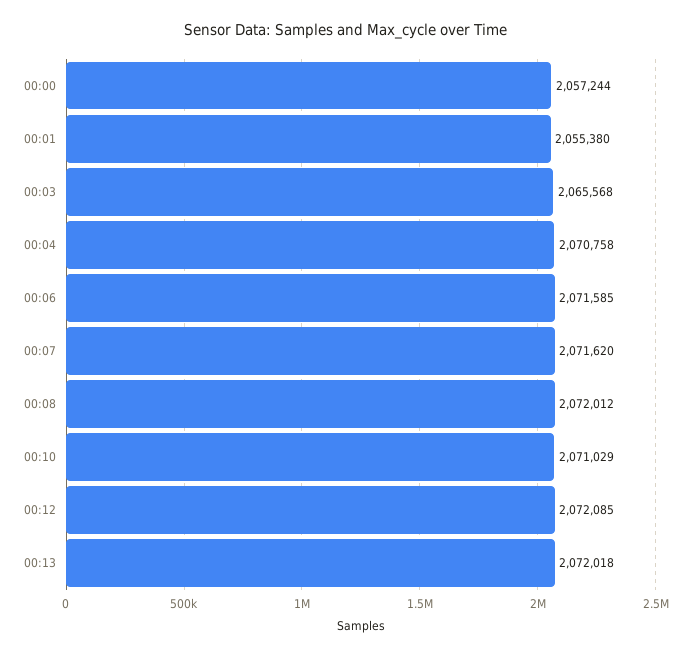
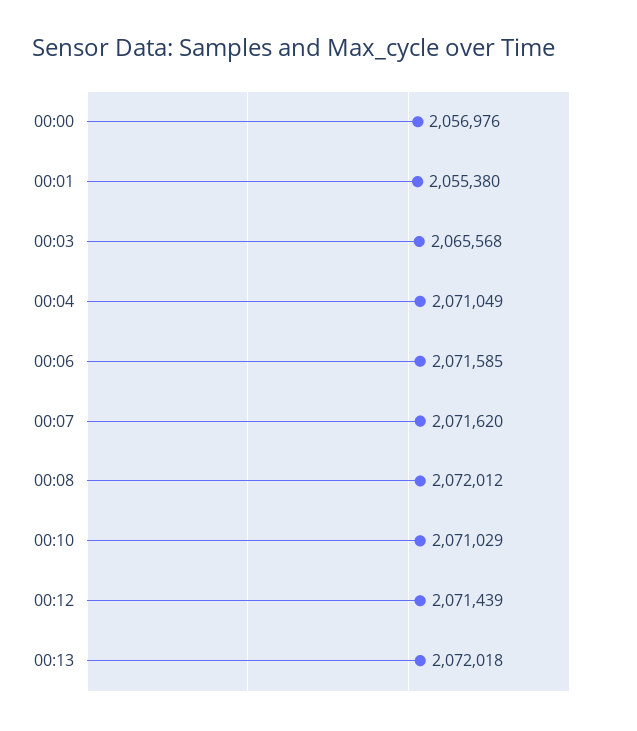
  {
-   "00:00": 2057244,
+   "00:00": 2056976,
    "00:01": 2055380,
    "00:03": 2065568,
-   "00:04": 2070758,
+   "00:04": 2071049,
    "00:06": 2071585,
    "00:07": 2071620,
    "00:08": 2072012,
    "00:10": 2071029,
-   "00:12": 2072085,
+   "00:12": 2071439,
    "00:13": 2072018
  }

